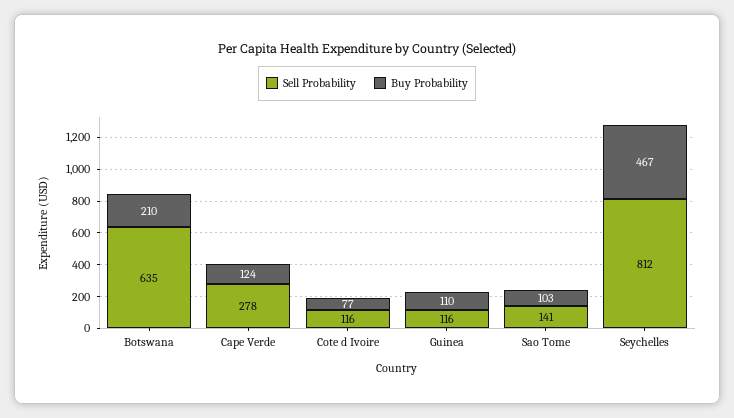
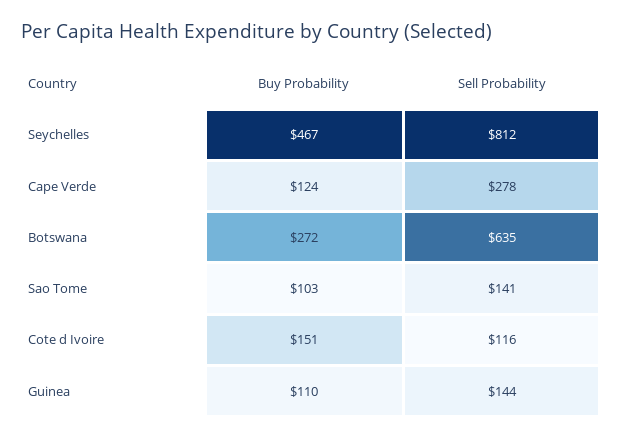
  {
    "Sell Probability": {
      "Botswana": 635,
      "Cape Verde": 278,
      "Cote d Ivoire": 116,
-     "Guinea": 116,
+     "Guinea": 144,
      "Sao Tome": 141,
      "Seychelles": 812
    },
    "Buy Probability": {
-     "Botswana": 210,
+     "Botswana": 272,
      "Cape Verde": 124,
-     "Cote d Ivoire": 77,
+     "Cote d Ivoire": 151,
      "Guinea": 110,
      "Sao Tome": 103,
      "Seychelles": 467
    }
  }

